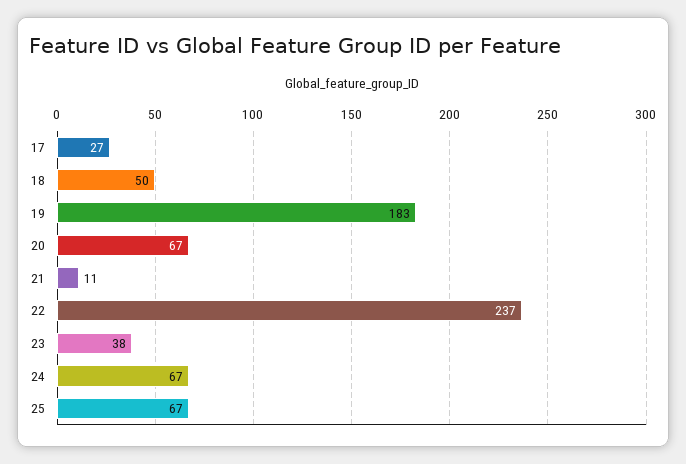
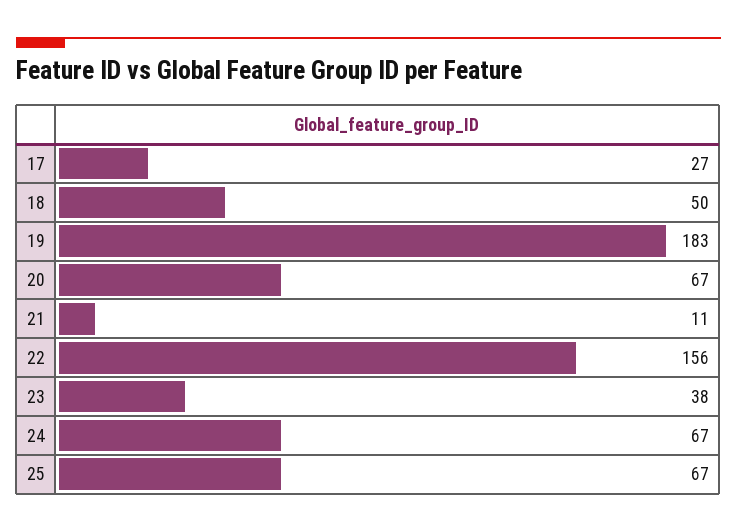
  {
    "17": 27,
    "18": 50,
    "19": 183,
    "20": 67,
    "21": 11,
-   "22": 237,
+   "22": 156,
    "23": 38,
    "24": 67,
    "25": 67
  }

